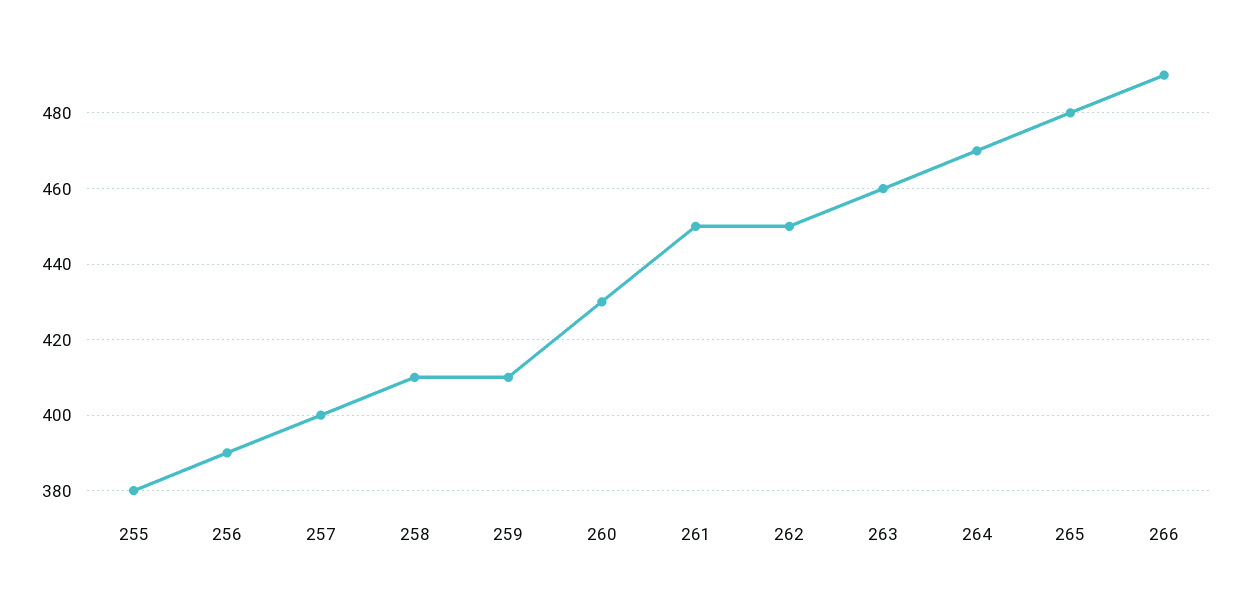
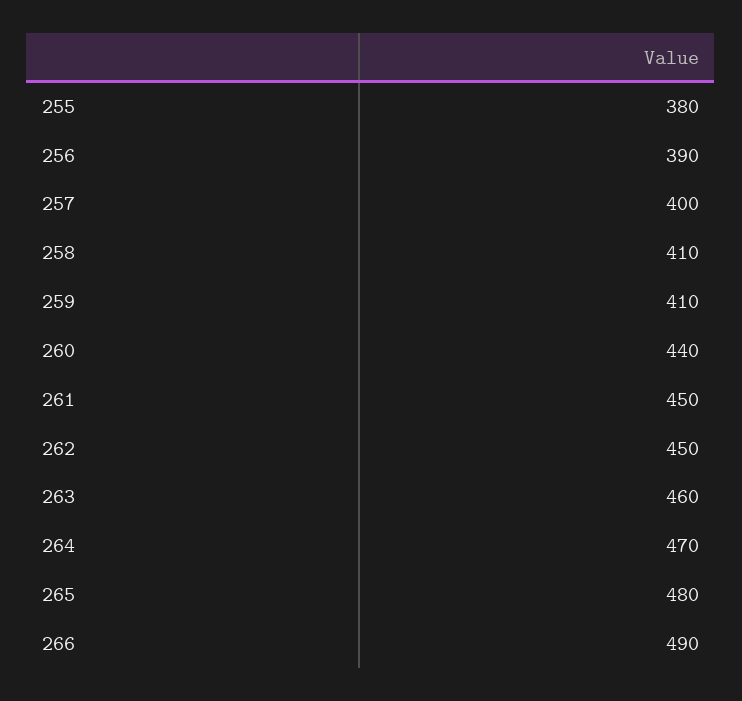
  {
    "255": 380,
    "256": 390,
    "257": 400,
    "258": 410,
    "259": 410,
-   "260": 430,
+   "260": 440,
    "261": 450,
    "262": 450,
    "263": 460,
    "264": 470,
    "265": 480,
    "266": 490
  }

